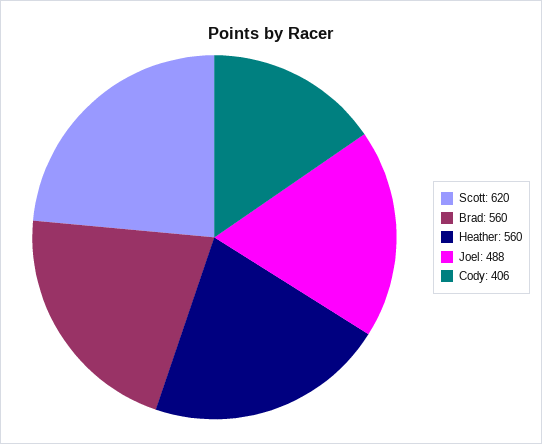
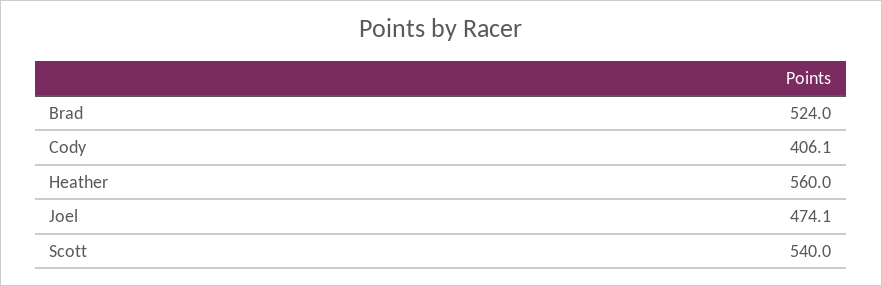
  {
-   "Scott": 620,
+   "Scott": 540,
-   "Brad": 560,
+   "Brad": 524,
    "Heather": 560,
-   "Joel": 488,
+   "Joel": 474.1,
    "Cody": 406.1
  }

